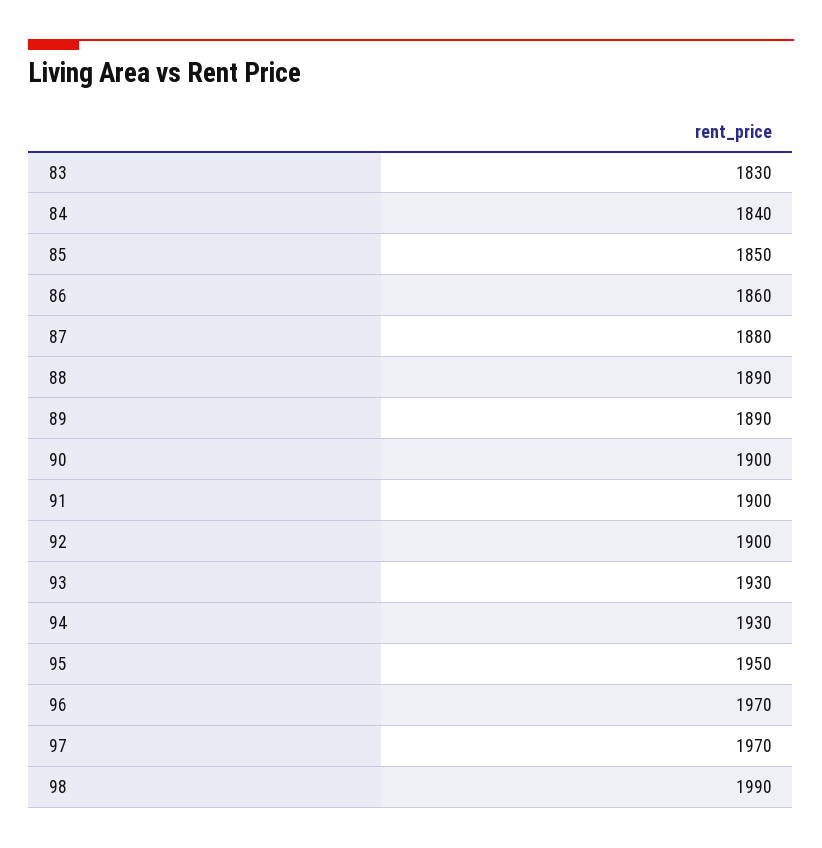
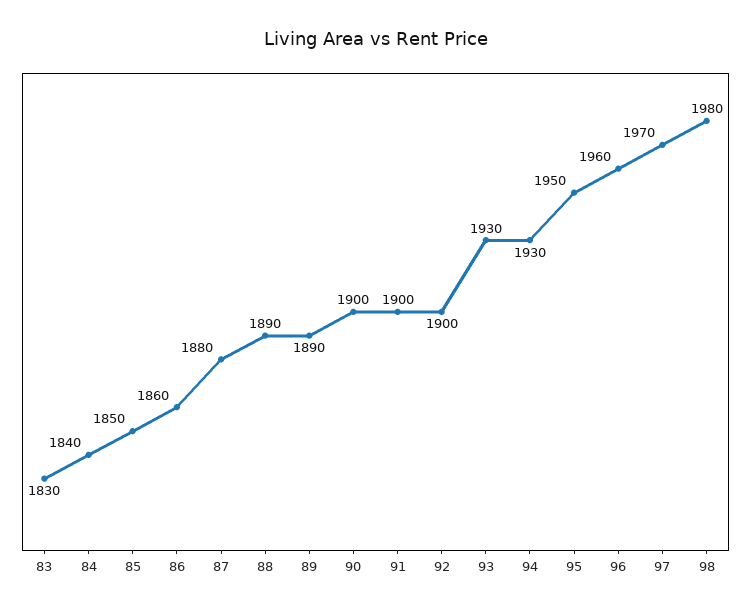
  {
    "83": 1830,
    "84": 1840,
    "85": 1850,
    "86": 1860,
    "87": 1880,
    "88": 1890,
    "89": 1890,
    "90": 1900,
    "91": 1900,
    "92": 1900,
    "93": 1930,
    "94": 1930,
    "95": 1950,
-   "96": 1970,
+   "96": 1960,
    "97": 1970,
-   "98": 1990
+   "98": 1980
  }

